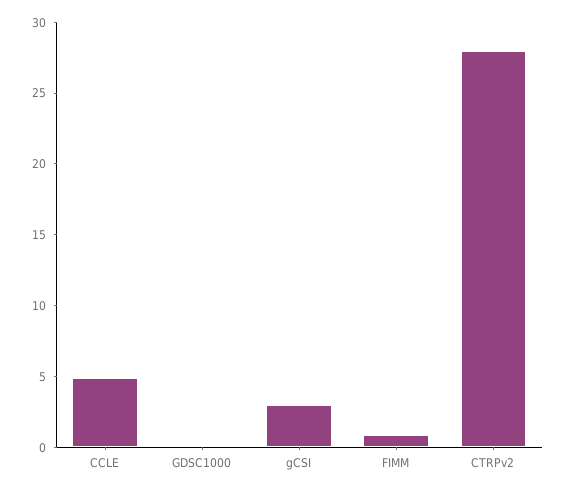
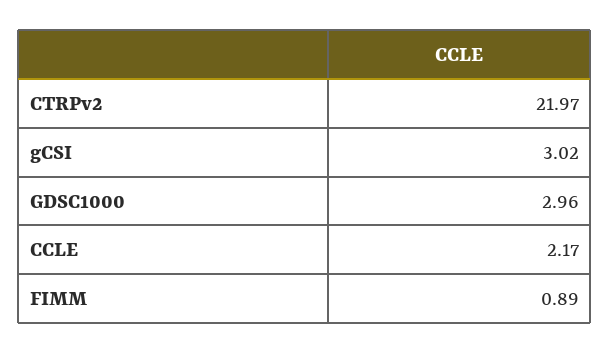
  {
-   "CCLE": 5,
+   "CCLE": 2.17,
-   "GDSC1000": 0,
+   "GDSC1000": 2.96,
    "gCSI": 3.02,
    "FIMM": 0.89,
-   "CTRPv2": 28
+   "CTRPv2": 21.97
  }

